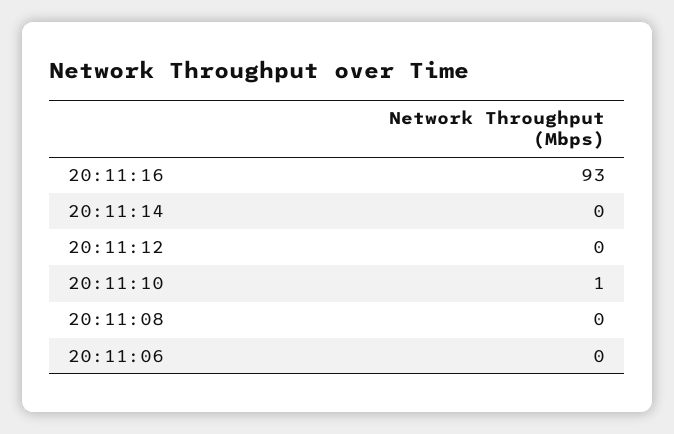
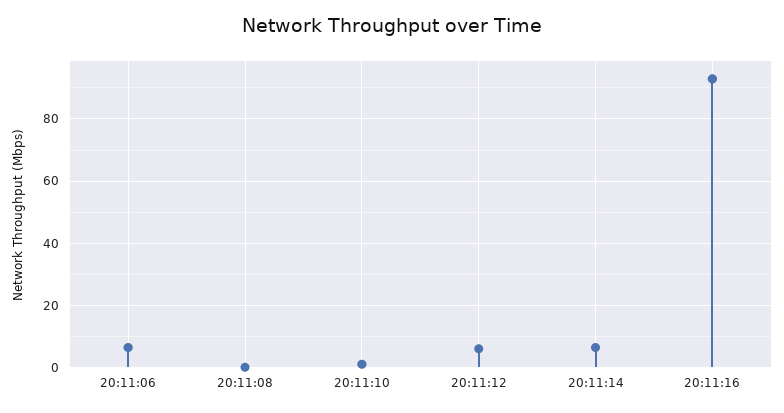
  {
    "20:11:16": 93,
-   "20:11:14": 0,
+   "20:11:14": 6,
-   "20:11:12": 0,
+   "20:11:12": 6,
    "20:11:10": 1,
    "20:11:08": 0,
-   "20:11:06": 0
+   "20:11:06": 6
  }

